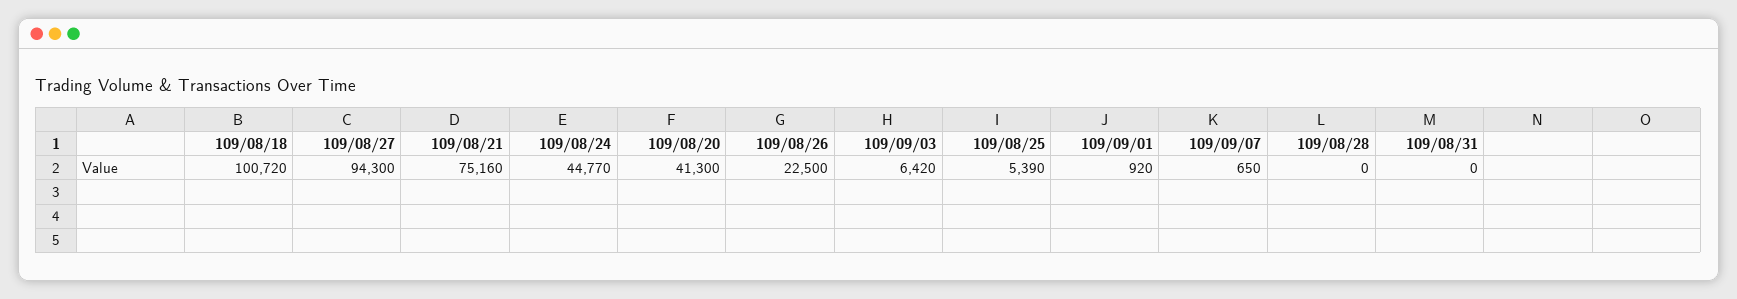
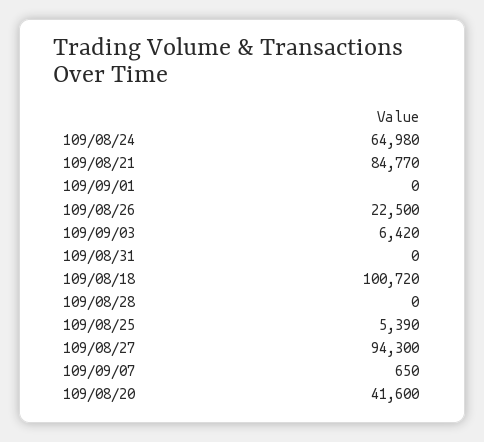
  {
    "109/08/18": 100720,
    "109/08/27": 94300,
-   "109/08/21": 75160,
+   "109/08/21": 84770,
-   "109/08/24": 44770,
+   "109/08/24": 64980,
-   "109/08/20": 41300,
+   "109/08/20": 41600,
    "109/08/26": 22500,
    "109/09/03": 6420,
    "109/08/25": 5390,
-   "109/09/01": 920,
+   "109/09/01": 0,
    "109/09/07": 650,
    "109/08/28": 0,
    "109/08/31": 0
  }

